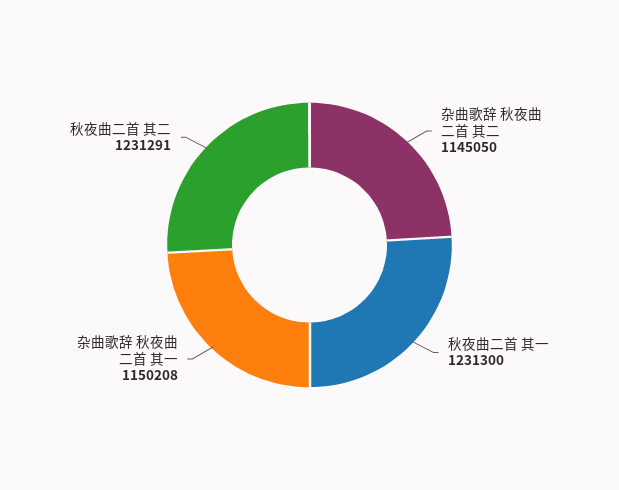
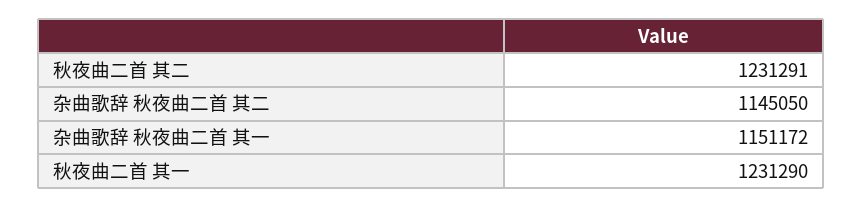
  {
    "杂曲歌辞 秋夜曲二首 其二": 1145050,
-   "秋夜曲二首 其一": 1231300,
+   "秋夜曲二首 其一": 1231290,
-   "杂曲歌辞 秋夜曲二首 其一": 1150208,
+   "杂曲歌辞 秋夜曲二首 其一": 1151172,
    "秋夜曲二首 其二": 1231291
  }

